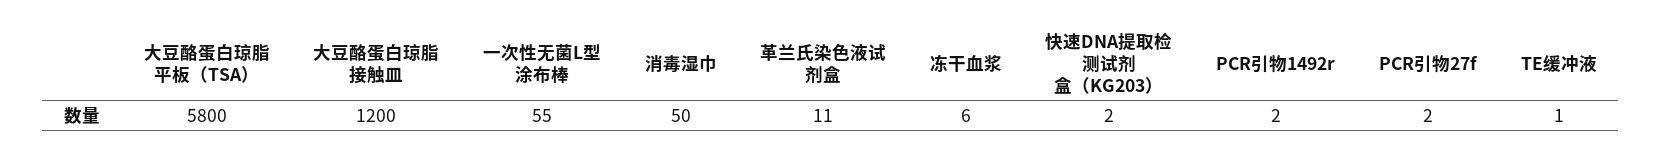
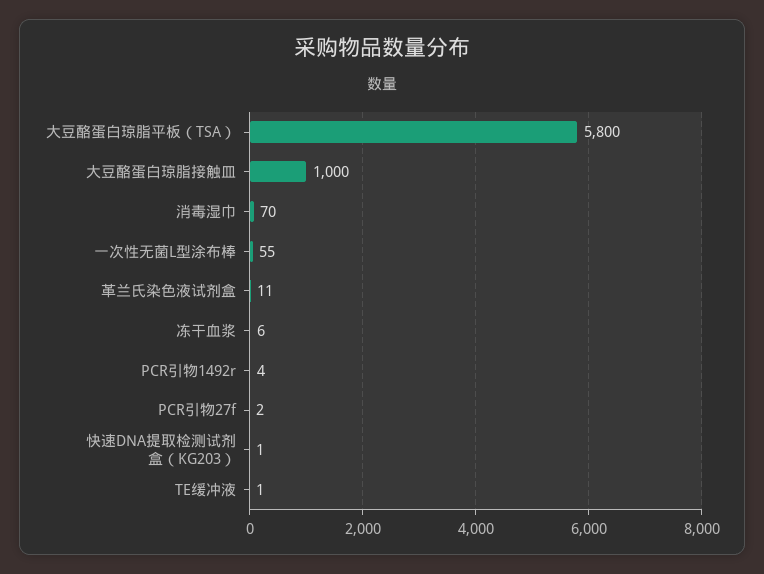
  {
    "大豆酪蛋白琼脂平板（TSA）": 5800,
-   "大豆酪蛋白琼脂接触皿": 1200,
+   "大豆酪蛋白琼脂接触皿": 1000,
    "一次性无菌L型涂布棒": 55,
-   "消毒湿巾": 50,
+   "消毒湿巾": 70,
    "革兰氏染色液试剂盒": 11,
    "冻干血浆": 6,
-   "快速DNA提取检测试剂盒（KG203）": 2,
+   "快速DNA提取检测试剂盒（KG203）": 1,
-   "PCR引物1492r": 2,
+   "PCR引物1492r": 4,
    "PCR引物27f": 2,
    "TE缓冲液": 1
  }

